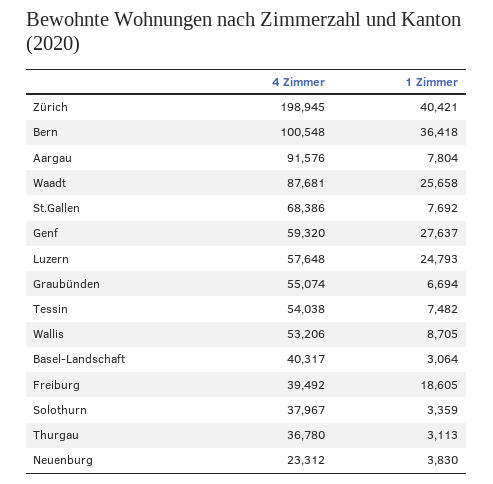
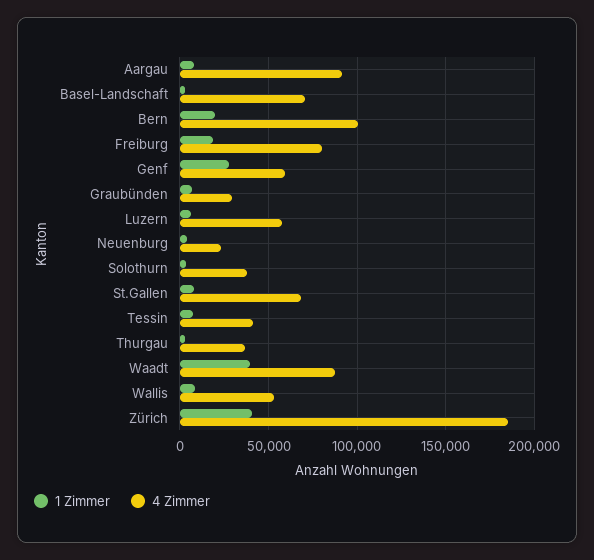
  {
    "4 Zimmer": {
-     "Zürich": 198945,
+     "Zürich": 185000,
      "Bern": 100548,
      "Aargau": 91576,
      "Waadt": 87681,
      "St.Gallen": 68386,
      "Genf": 59320,
      "Luzern": 57648,
-     "Graubünden": 55074,
+     "Graubünden": 30000,
-     "Tessin": 54038,
+     "Tessin": 40000,
      "Wallis": 53206,
-     "Basel-Landschaft": 40317,
+     "Basel-Landschaft": 70000,
-     "Freiburg": 39492,
+     "Freiburg": 80000,
      "Solothurn": 37967,
      "Thurgau": 36780,
      "Neuenburg": 23312
    },
    "1 Zimmer": {
      "Zürich": 40421,
-     "Bern": 36418,
+     "Bern": 20000,
      "Aargau": 7804,
-     "Waadt": 25658,
+     "Waadt": 40000,
      "St.Gallen": 7692,
      "Genf": 27637,
-     "Luzern": 24793,
+     "Luzern": 5000,
      "Graubünden": 6694,
      "Tessin": 7482,
      "Wallis": 8705,
      "Basel-Landschaft": 3064,
      "Freiburg": 18605,
      "Solothurn": 3359,
      "Thurgau": 3113,
      "Neuenburg": 3830
    }
  }

